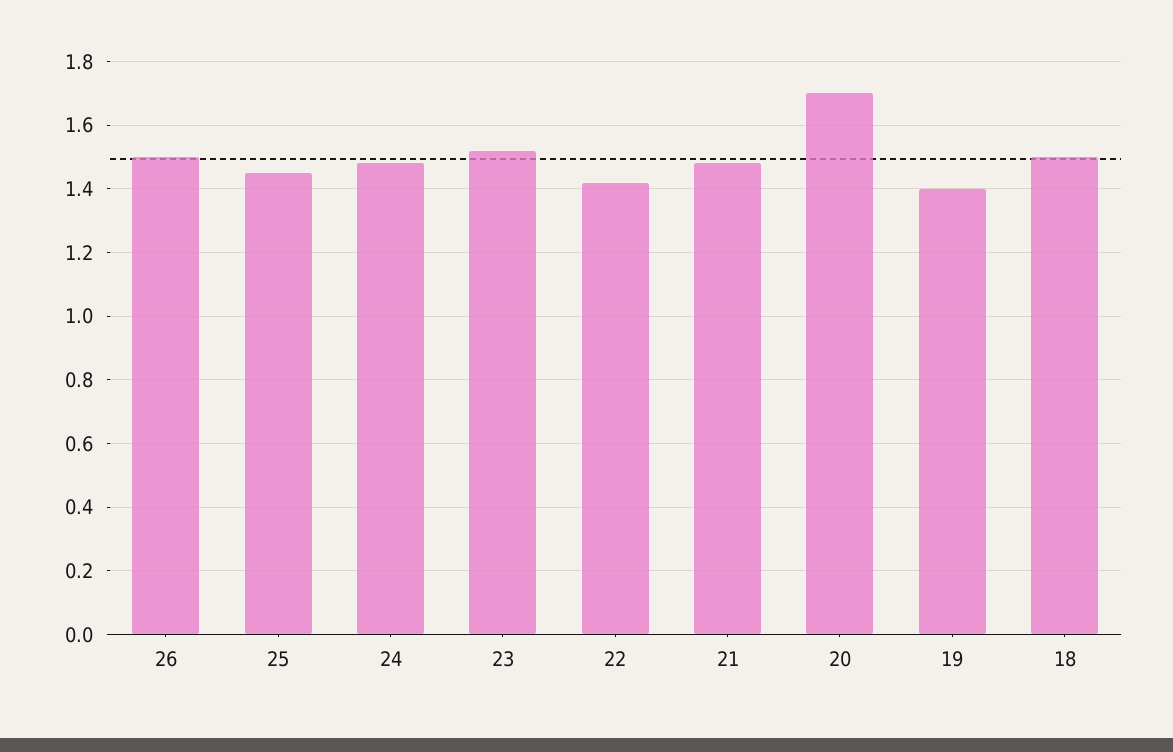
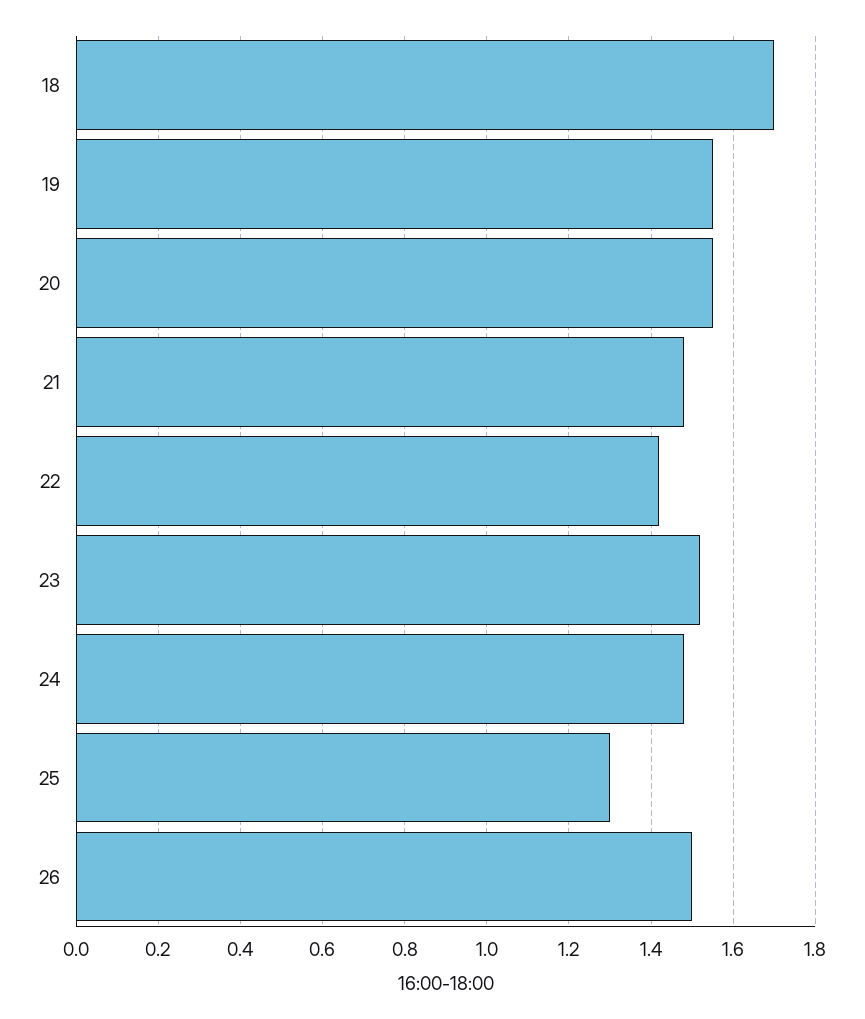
  {
    "26": 1.5,
-   "25": 1.45,
+   "25": 1.3,
    "24": 1.5,
    "23": 1.5,
    "22": 1.4,
    "21": 1.5,
-   "20": 1.7,
+   "20": 1.55,
-   "19": 1.4,
+   "19": 1.55,
-   "18": 1.5
+   "18": 1.7
  }

